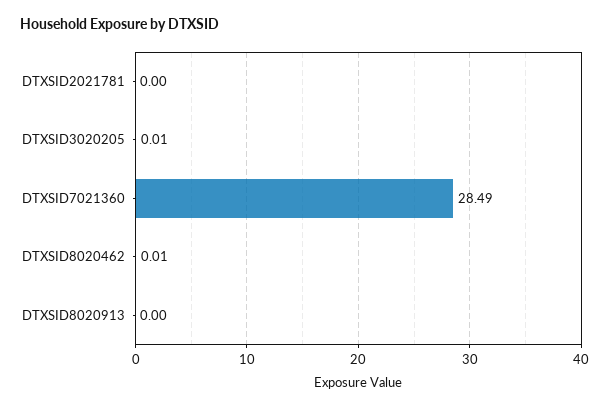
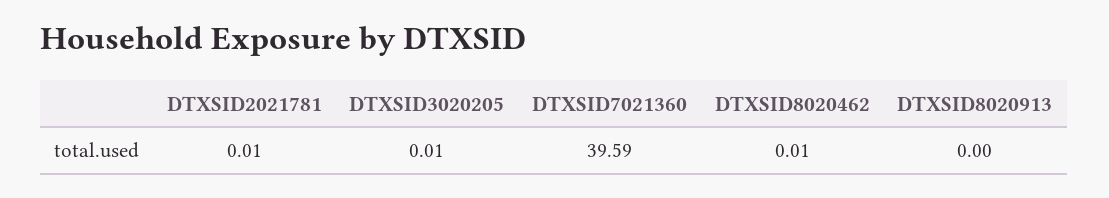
  {
-   "DTXSID2021781": 0,
+   "DTXSID2021781": 0.01,
    "DTXSID3020205": 0.01,
-   "DTXSID7021360": 28.49,
+   "DTXSID7021360": 39.59,
    "DTXSID8020462": 0.01,
    "DTXSID8020913": 0
  }

